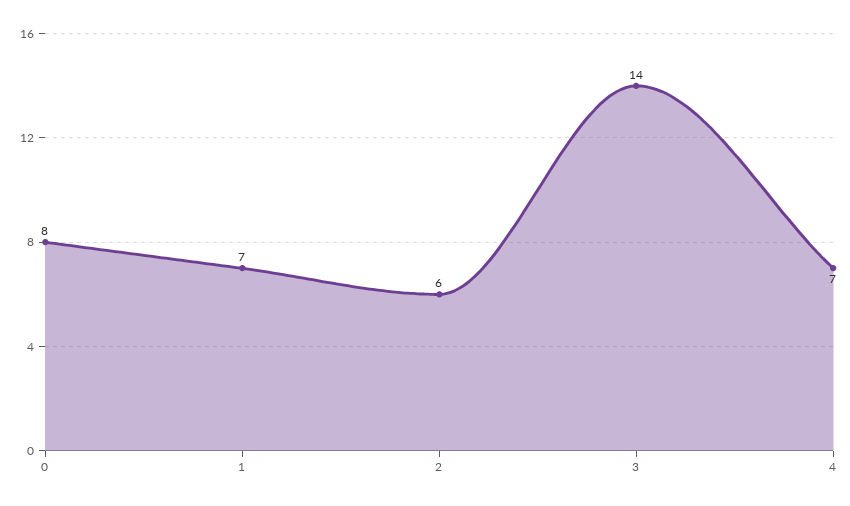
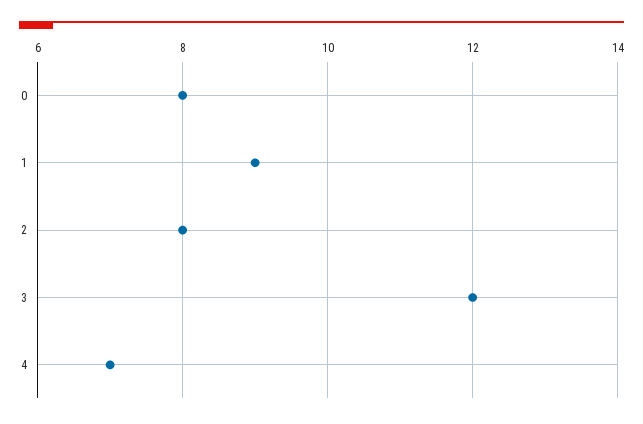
  {
    "0": 8,
-   "1": 7,
+   "1": 9,
-   "2": 6,
+   "2": 8,
-   "3": 14,
+   "3": 12,
    "4": 7
  }

